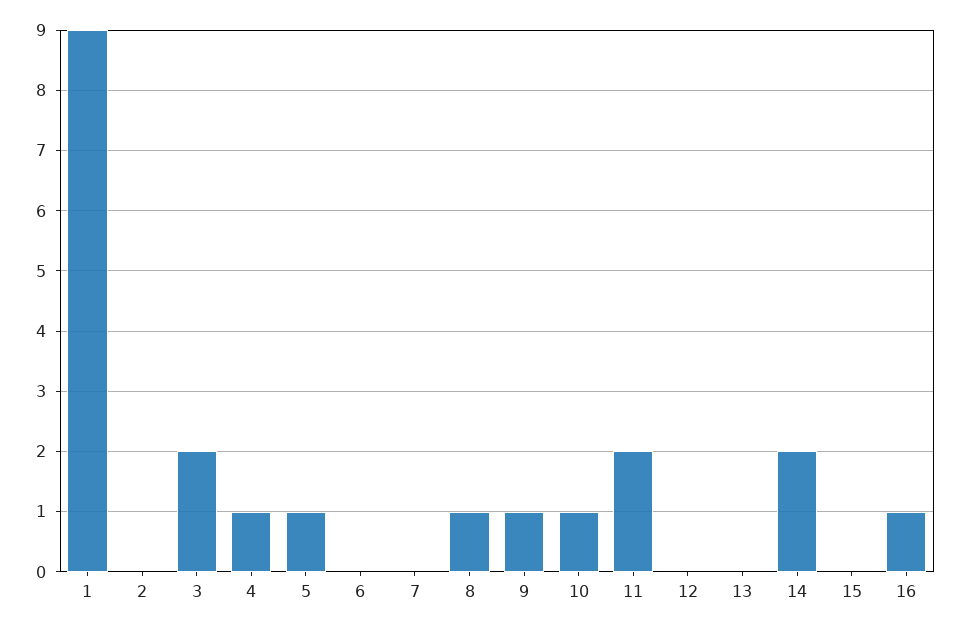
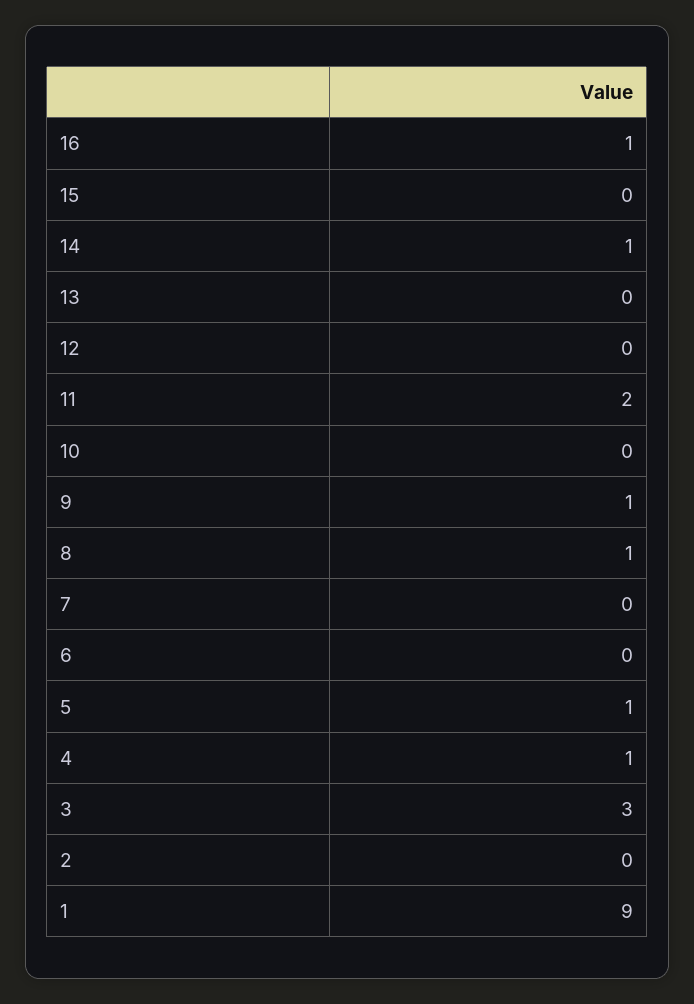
  {
    "1": 9,
    "2": 0,
-   "3": 2,
+   "3": 3,
    "4": 1,
    "5": 1,
    "6": 0,
    "7": 0,
    "8": 1,
    "9": 1,
-   "10": 1,
+   "10": 0,
    "11": 2,
    "12": 0,
    "13": 0,
-   "14": 2,
+   "14": 1,
    "15": 0,
    "16": 1
  }

